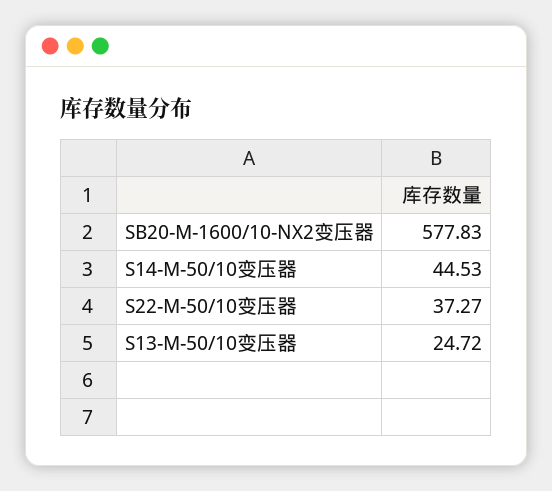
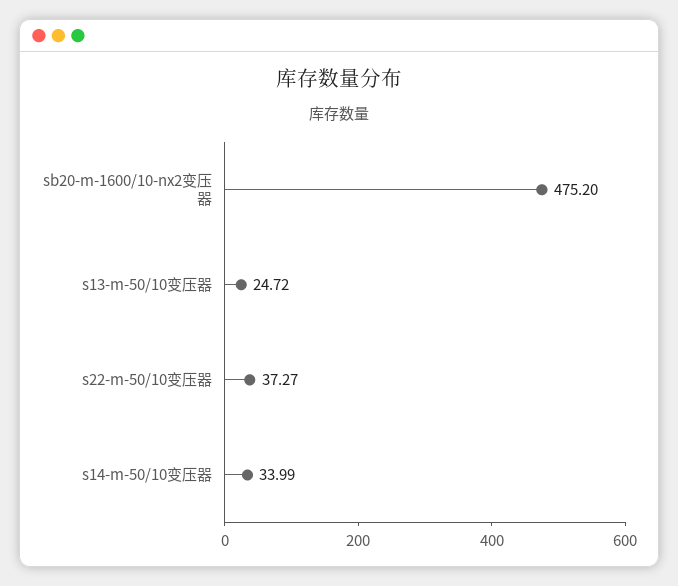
  {
-   "SB20-M-1600/10-NX2变压器": 577.83,
+   "SB20-M-1600/10-NX2变压器": 475.2,
-   "S14-M-50/10变压器": 44.53,
+   "S14-M-50/10变压器": 33.99,
    "S22-M-50/10变压器": 37.27,
    "S13-M-50/10变压器": 24.72
  }

